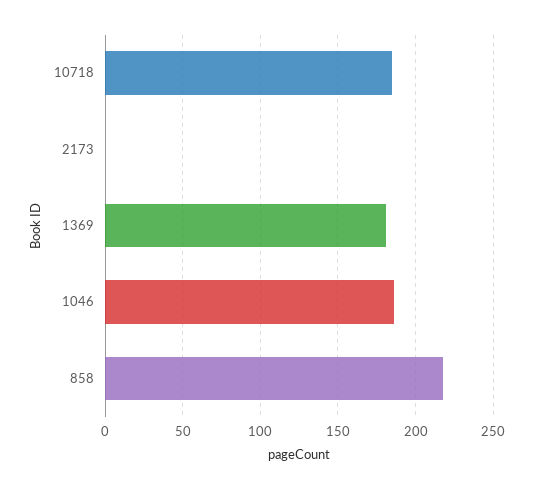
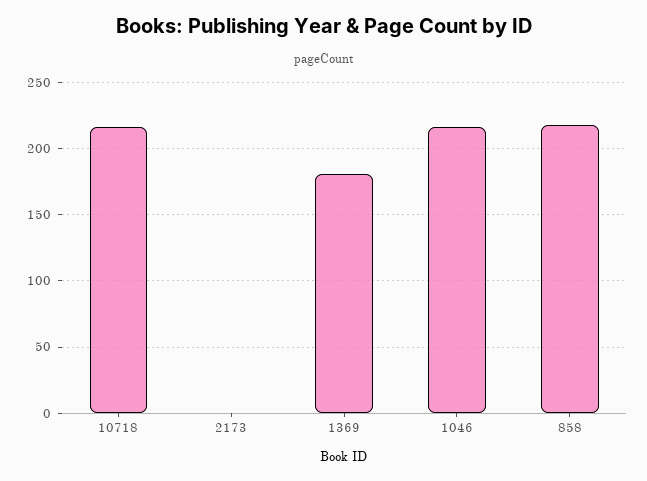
  {
-   "10718": 185,
+   "10718": 215,
    "2173": 0,
    "1369": 180,
-   "1046": 185,
+   "1046": 215,
    "858": 220
  }

